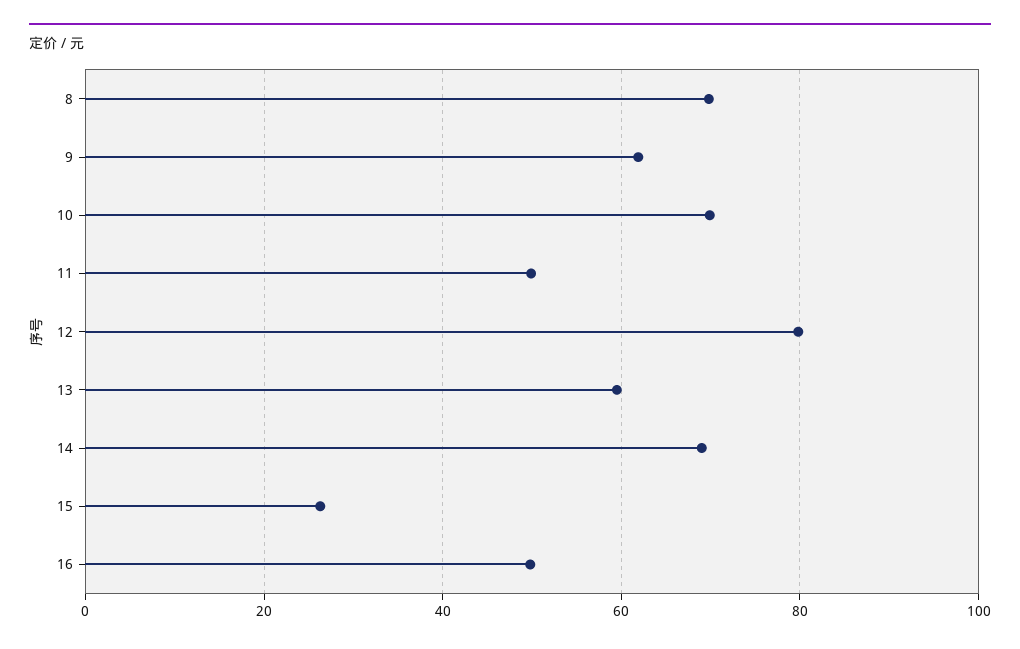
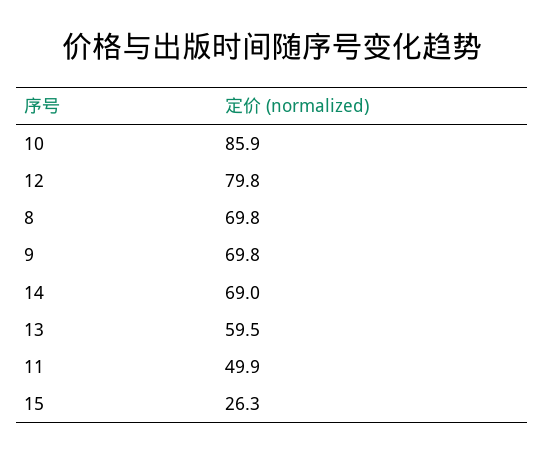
  {
    "8": 69.8,
-   "9": 62,
+   "9": 69.8,
-   "10": 70,
+   "10": 85.9,
    "11": 49.9,
    "12": 79.8,
    "13": 59.5,
    "14": 69,
-   "15": 26.3,
+   "15": 26.3
-   "16": 50
  }

